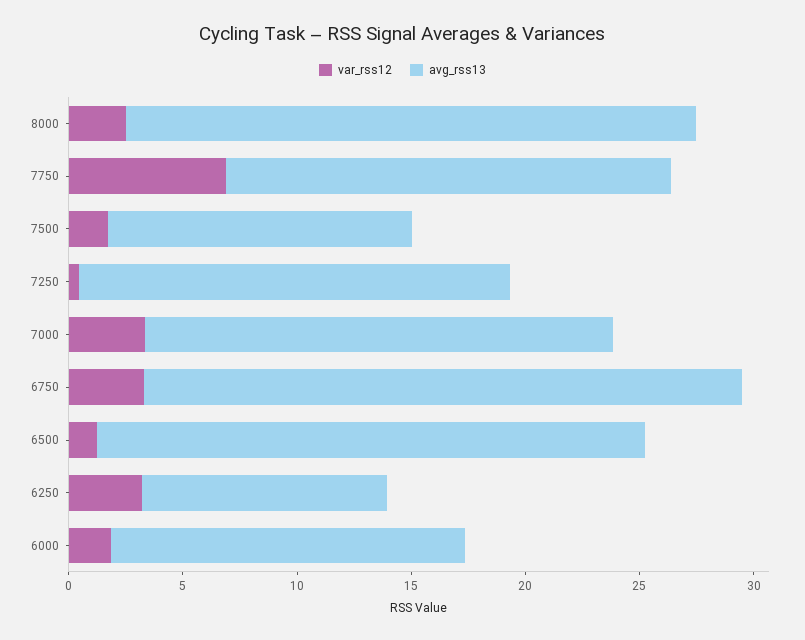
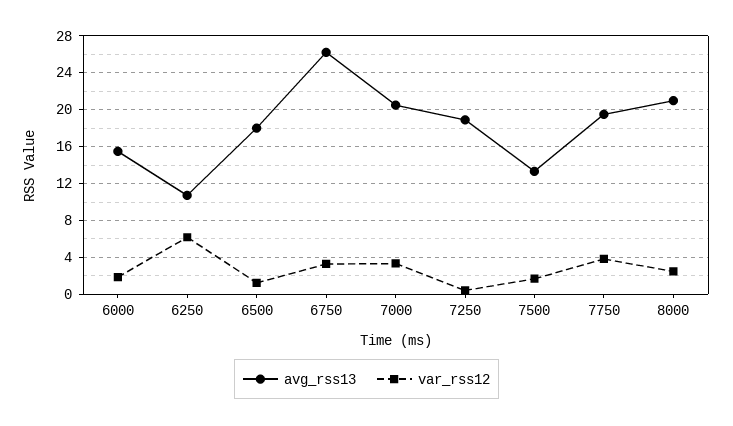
  {
    "var_rss12": {
      "8000": 2,
-     "7750": 7,
+     "7750": 4,
      "7500": 2,
      "7250": 0,
      "7000": 3,
      "6750": 3,
      "6500": 1,
-     "6250": 3,
+     "6250": 6,
      "6000": 2
    },
    "avg_rss13": {
-     "8000": 25,
+     "8000": 21,
      "7750": 20,
      "7500": 13,
      "7250": 19,
      "7000": 21,
      "6750": 26,
-     "6500": 24,
+     "6500": 18,
      "6250": 11,
      "6000": 16
    }
  }

